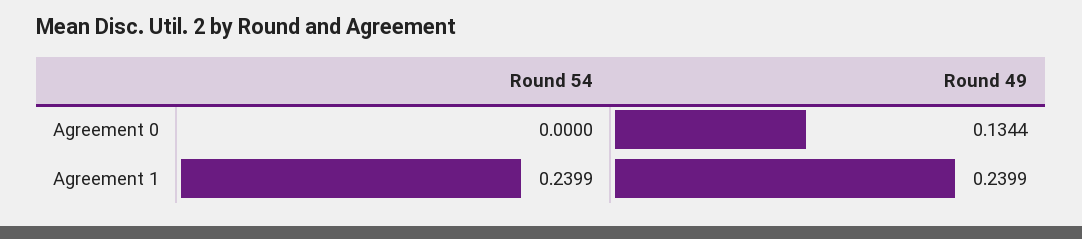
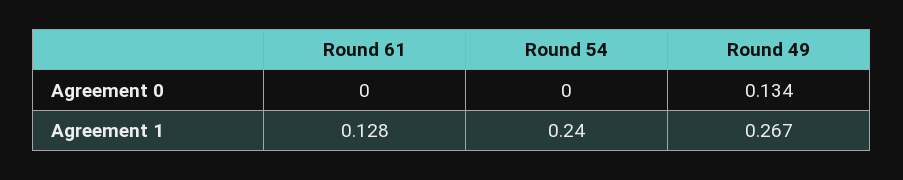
  {
    "Round 54": {
      "Agreement 0": 0,
      "Agreement 1": 0.2399
    },
    "Round 49": {
      "Agreement 0": 0.1344,
-     "Agreement 1": 0.2399
+     "Agreement 1": 0.267
-   }
+   },
+   "Round 61": {
+     "Agreement 0": 0,
+     "Agreement 1": 0.128
+   }
  }

